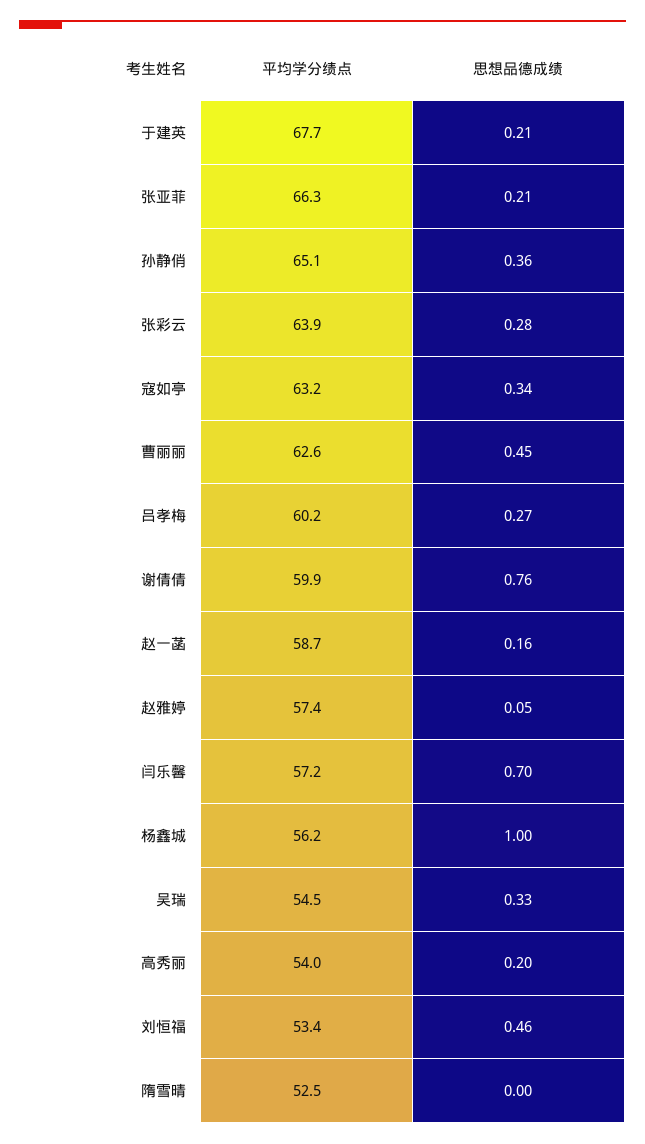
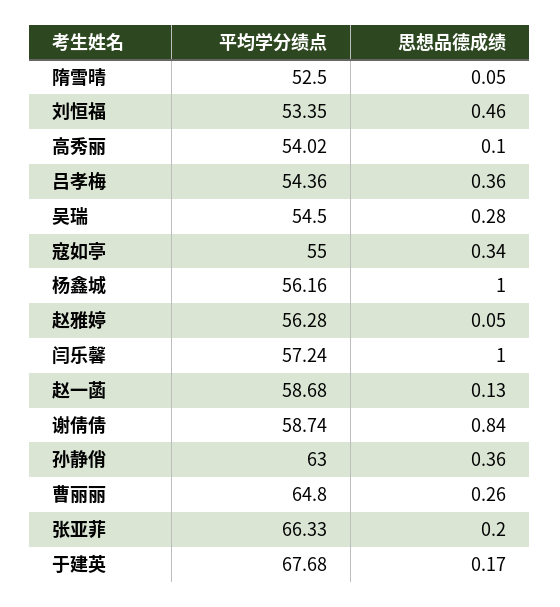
  {
    "平均学分绩点": {
      "于建英": 67.68,
      "张亚菲": 66.33,
-     "孙静俏": 65.1,
+     "孙静俏": 63,
-     "张彩云": 63.9,
-     "寇如亭": 63.2,
+     "寇如亭": 55,
-     "曹丽丽": 62.6,
+     "曹丽丽": 64.8,
-     "吕孝梅": 60.2,
+     "吕孝梅": 54.36,
-     "谢倩倩": 59.9,
+     "谢倩倩": 58.74,
      "赵一菡": 58.68,
-     "赵雅婷": 57.4,
+     "赵雅婷": 56.28,
      "闫乐馨": 57.24,
      "杨鑫城": 56.16,
      "吴瑞": 54.5,
      "高秀丽": 54.02,
      "刘恒福": 53.35,
      "隋雪晴": 52.5
    },
    "思想品德成绩": {
-     "于建英": 0.21,
+     "于建英": 0.17,
-     "张亚菲": 0.21,
+     "张亚菲": 0.2,
      "孙静俏": 0.36,
-     "张彩云": 0.28,
      "寇如亭": 0.34,
-     "曹丽丽": 0.45,
+     "曹丽丽": 0.26,
-     "吕孝梅": 0.27,
+     "吕孝梅": 0.36,
-     "谢倩倩": 0.76,
+     "谢倩倩": 0.84,
-     "赵一菡": 0.16,
+     "赵一菡": 0.13,
      "赵雅婷": 0.05,
-     "闫乐馨": 0.7,
+     "闫乐馨": 1,
      "杨鑫城": 1,
-     "吴瑞": 0.33,
+     "吴瑞": 0.28,
-     "高秀丽": 0.2,
+     "高秀丽": 0.1,
      "刘恒福": 0.46,
-     "隋雪晴": 0
+     "隋雪晴": 0.05
    }
  }

